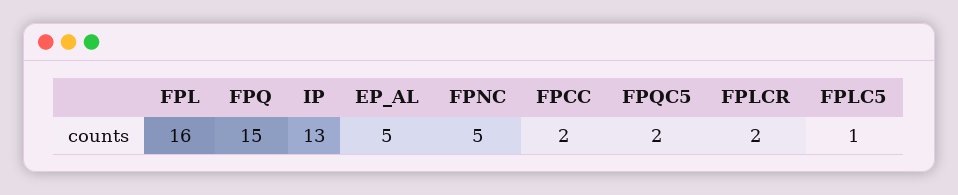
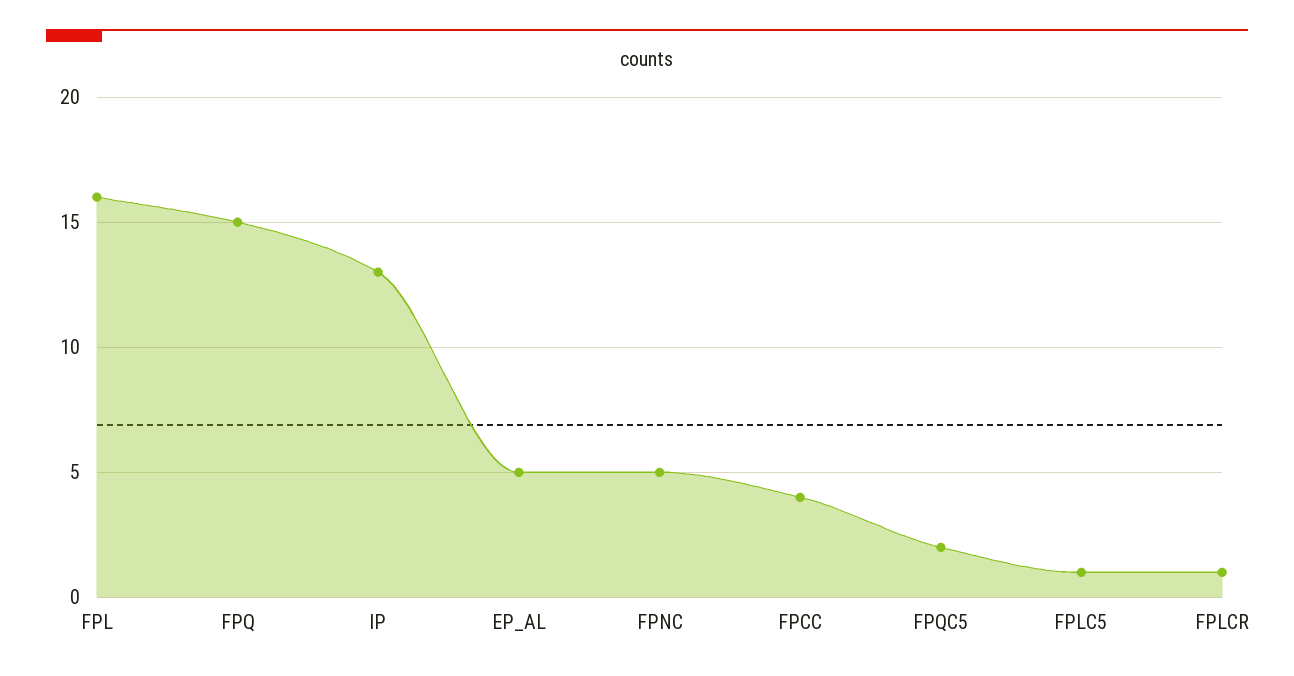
  {
    "FPL": 16,
    "FPQ": 15,
    "IP": 13,
    "EP_AL": 5,
    "FPNC": 5,
-   "FPCC": 2,
+   "FPCC": 4,
    "FPQC5": 2,
-   "FPLCR": 2,
+   "FPLCR": 1,
    "FPLC5": 1
  }

